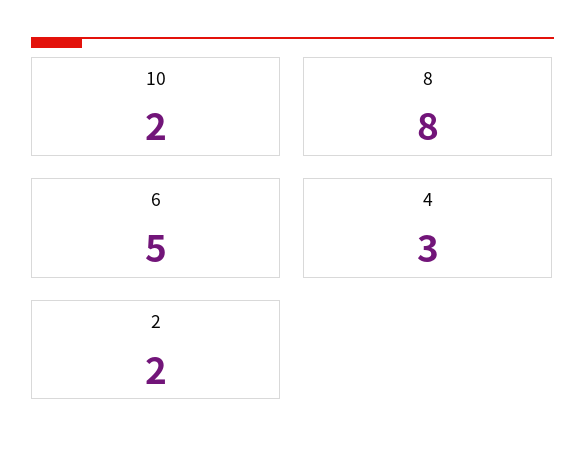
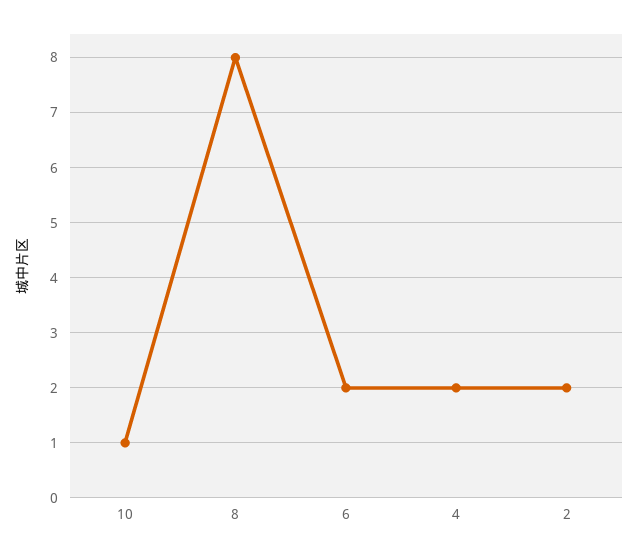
  {
-   "10": 2,
+   "10": 1,
    "8": 8,
-   "6": 5,
+   "6": 2,
-   "4": 3,
+   "4": 2,
    "2": 2
  }

